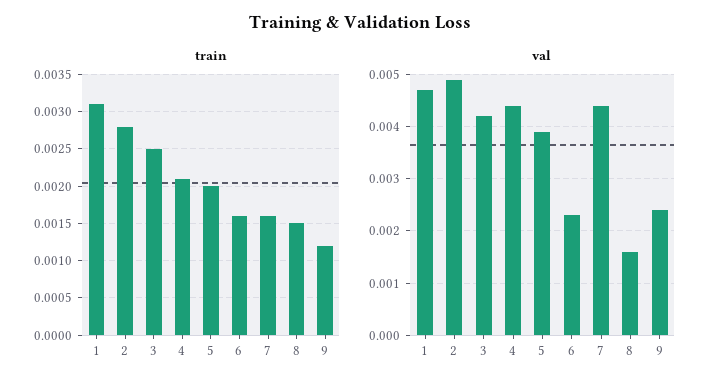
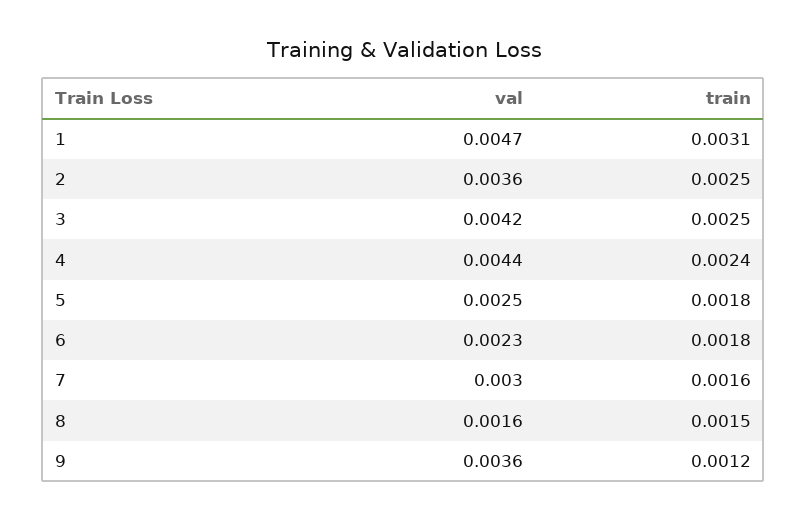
  {
    "train": {
      "1": 0.0031,
-     "2": 0.0028,
+     "2": 0.0025,
      "3": 0.0025,
-     "4": 0.0021,
+     "4": 0.0024,
-     "5": 0.002,
+     "5": 0.0018,
-     "6": 0.0016,
+     "6": 0.0018,
      "7": 0.0016,
      "8": 0.0015,
      "9": 0.0012
    },
    "val": {
      "1": 0.0047,
-     "2": 0.005,
+     "2": 0.0036,
      "3": 0.0042,
      "4": 0.0044,
-     "5": 0.004,
+     "5": 0.0025,
      "6": 0.0023,
-     "7": 0.0045,
+     "7": 0.003,
      "8": 0.0016,
-     "9": 0.0025
+     "9": 0.0036
    }
  }

